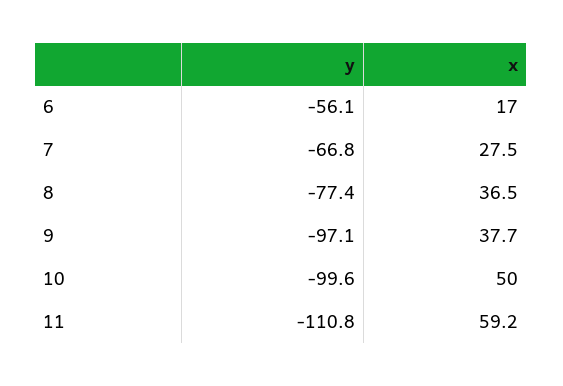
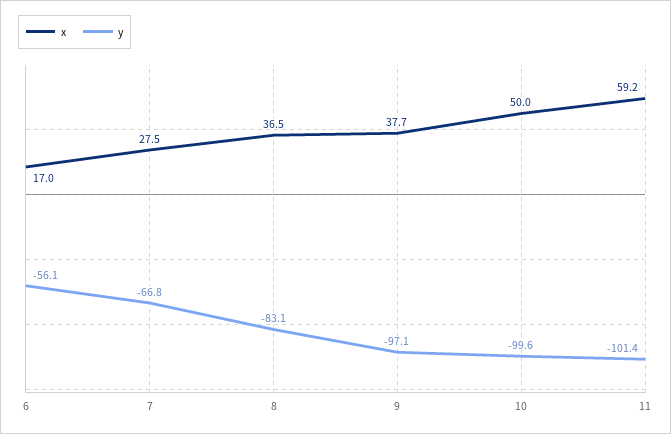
  {
    "y": {
      "6": -56.1,
      "7": -66.8,
-     "8": -77.4,
+     "8": -83.1,
      "9": -97.1,
      "10": -99.6,
-     "11": -110.8
+     "11": -101.4
    },
    "x": {
      "6": 17,
      "7": 27.5,
      "8": 36.5,
      "9": 37.7,
      "10": 50,
      "11": 59.2
    }
  }

